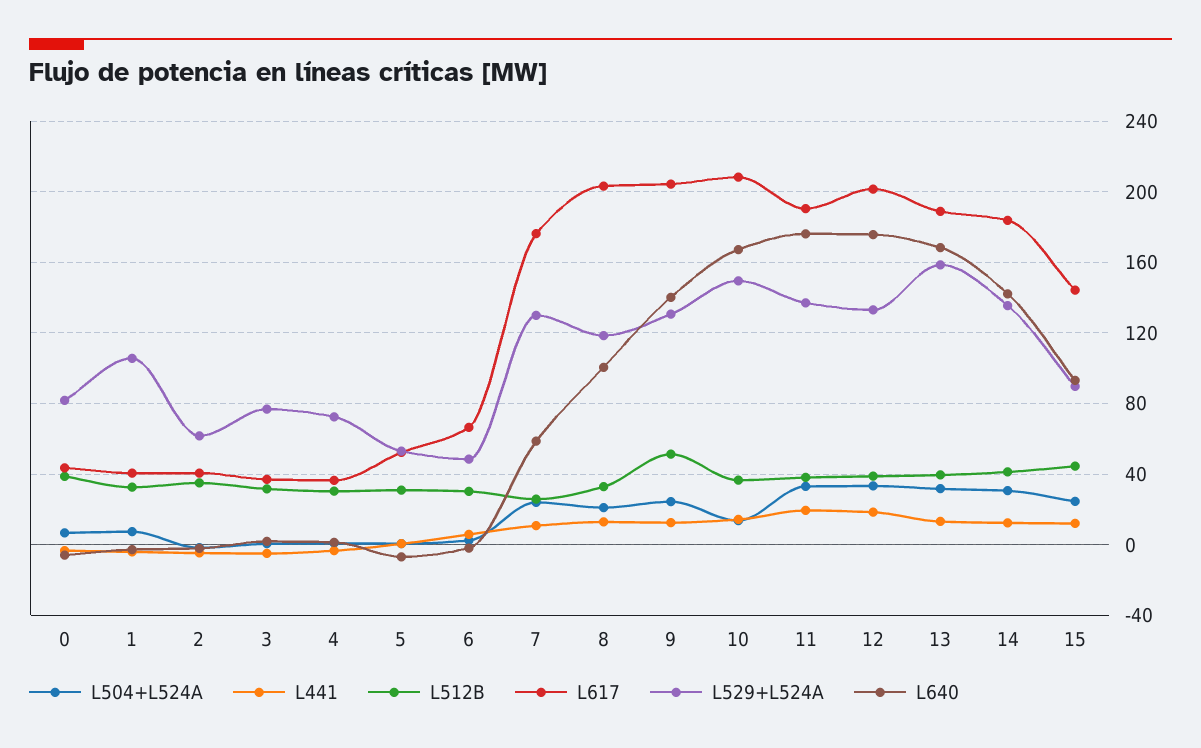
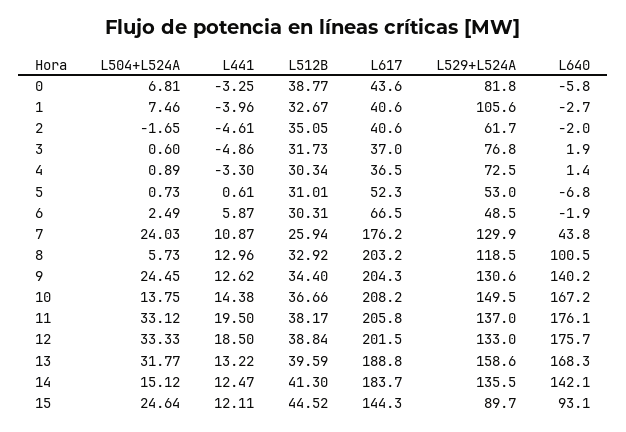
  {
    "L504+L524A": {
      "0": 6.81,
      "1": 7.46,
      "2": -1.65,
      "3": 0.6,
      "4": 0.89,
      "5": 0.73,
      "6": 2.49,
      "7": 24.03,
-     "8": 20,
+     "8": 5.73,
      "9": 24.45,
      "10": 13.75,
      "11": 33.12,
      "12": 33.33,
      "13": 31.77,
-     "14": 30,
+     "14": 15.12,
      "15": 24.64
    },
    "L441": {
      "0": -3.25,
      "1": -3.96,
      "2": -4.61,
      "3": -4.86,
      "4": -3.3,
      "5": 0.61,
      "6": 5.87,
      "7": 10.87,
      "8": 12.96,
      "9": 12.62,
      "10": 14.38,
      "11": 19.5,
      "12": 18.5,
      "13": 13.22,
      "14": 12.47,
      "15": 12.11
    },
    "L512B": {
      "0": 38.77,
      "1": 32.67,
      "2": 35.05,
      "3": 31.73,
      "4": 30.34,
      "5": 31.01,
      "6": 30.31,
      "7": 25.94,
      "8": 32.92,
-     "9": 50,
+     "9": 34.4,
      "10": 36.66,
      "11": 38.17,
      "12": 38.84,
      "13": 39.59,
      "14": 41.3,
      "15": 44.52
    },
    "L617": {
      "0": 43.6,
      "1": 40.6,
      "2": 40.6,
      "3": 37,
      "4": 36.5,
      "5": 52.3,
      "6": 66.5,
      "7": 176.2,
      "8": 203.2,
      "9": 204.3,
      "10": 208.2,
-     "11": 190,
+     "11": 205.8,
      "12": 201.5,
      "13": 188.8,
      "14": 183.7,
      "15": 144.3
    },
    "L529+L524A": {
      "0": 81.8,
      "1": 105.6,
      "2": 61.7,
      "3": 76.8,
      "4": 72.5,
      "5": 53,
      "6": 48.5,
      "7": 129.9,
      "8": 118.5,
      "9": 130.6,
      "10": 149.5,
      "11": 137,
      "12": 133,
      "13": 158.6,
      "14": 135.5,
      "15": 89.7
    },
    "L640": {
      "0": -5.8,
      "1": -2.7,
      "2": -2,
      "3": 1.9,
      "4": 1.4,
      "5": -6.8,
      "6": -1.9,
-     "7": 60,
+     "7": 43.8,
      "8": 100.5,
      "9": 140.2,
      "10": 167.2,
      "11": 176.1,
      "12": 175.7,
      "13": 168.3,
      "14": 142.1,
      "15": 93.1
    }
  }

